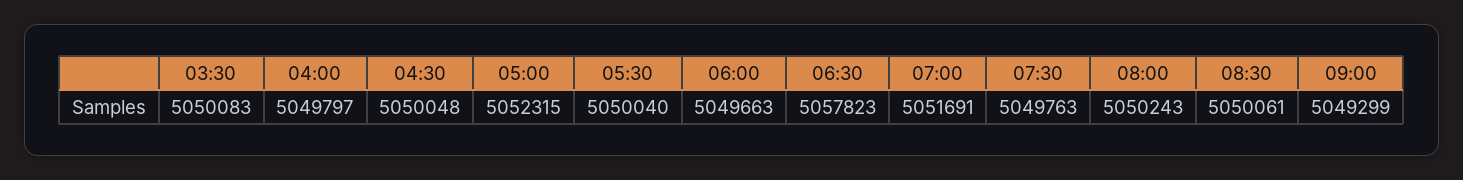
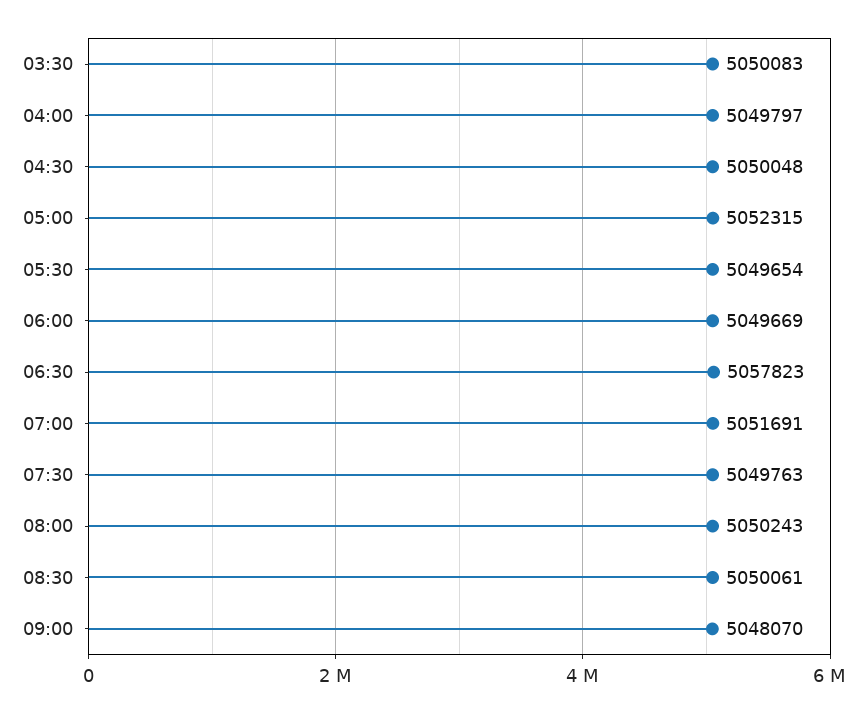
  {
    "03:30": 5050083,
    "04:00": 5049797,
    "04:30": 5050048,
    "05:00": 5052315,
-   "05:30": 5050040,
+   "05:30": 5049654,
-   "06:00": 5049663,
+   "06:00": 5049669,
    "06:30": 5057823,
    "07:00": 5051691,
    "07:30": 5049763,
    "08:00": 5050243,
    "08:30": 5050061,
-   "09:00": 5049299
+   "09:00": 5048070
  }

